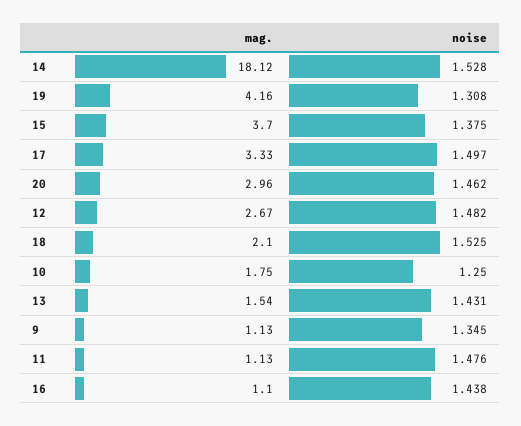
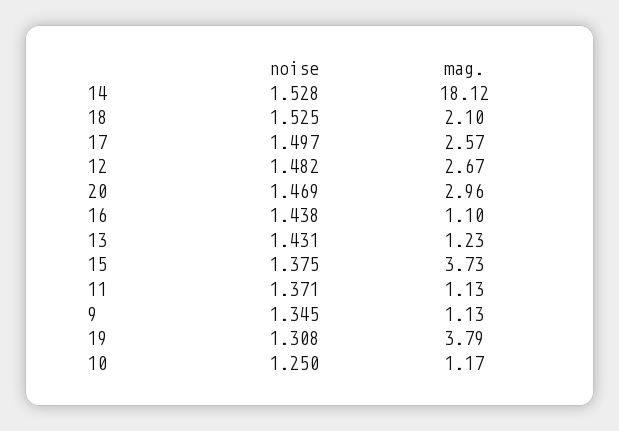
  {
    "mag.": {
      "14": 18.12,
-     "19": 4.16,
+     "19": 3.79,
-     "15": 3.7,
+     "15": 3.73,
-     "17": 3.33,
+     "17": 2.57,
      "20": 2.96,
      "12": 2.67,
      "18": 2.1,
-     "10": 1.75,
+     "10": 1.17,
-     "13": 1.54,
+     "13": 1.23,
      "9": 1.13,
      "11": 1.13,
      "16": 1.1
    },
    "noise": {
      "14": 1.528,
      "19": 1.308,
      "15": 1.375,
      "17": 1.497,
-     "20": 1.462,
+     "20": 1.469,
      "12": 1.482,
      "18": 1.525,
      "10": 1.25,
      "13": 1.431,
      "9": 1.345,
-     "11": 1.476,
+     "11": 1.371,
      "16": 1.438
    }
  }

